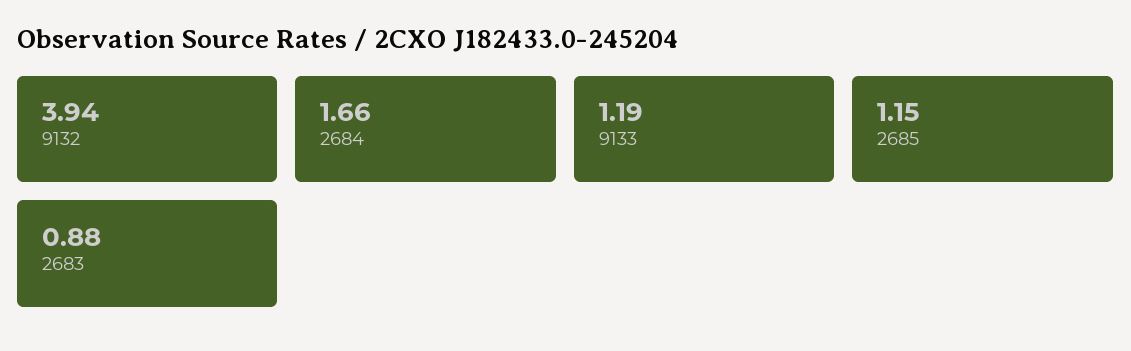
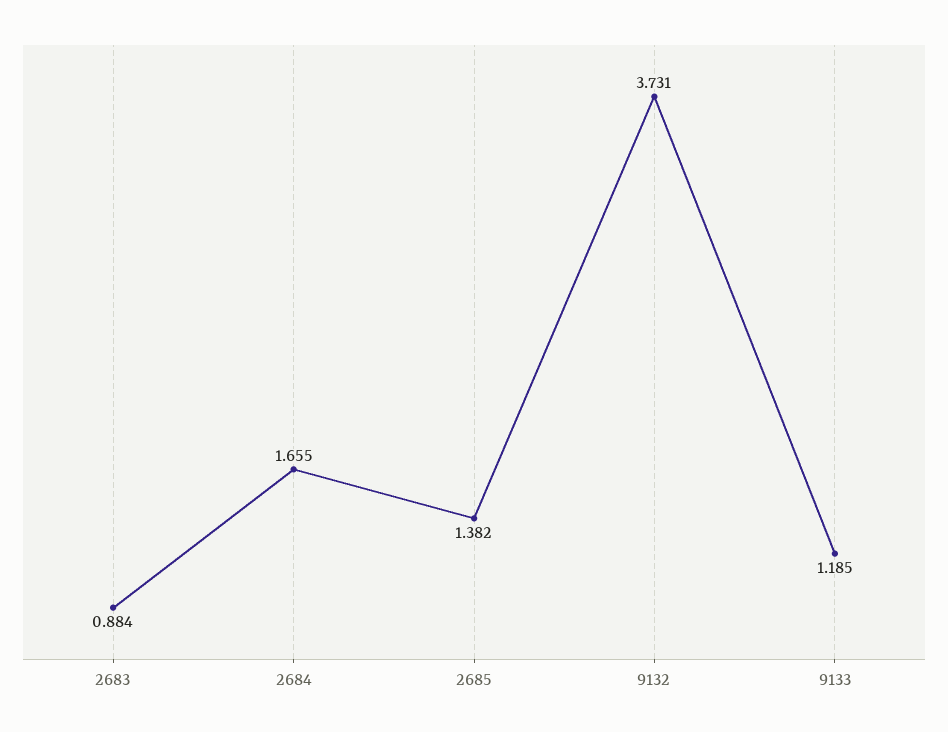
  {
-   "9132": 3.94,
+   "9132": 3.731,
    "2684": 1.655,
    "9133": 1.185,
-   "2685": 1.15,
+   "2685": 1.382,
    "2683": 0.884
  }

